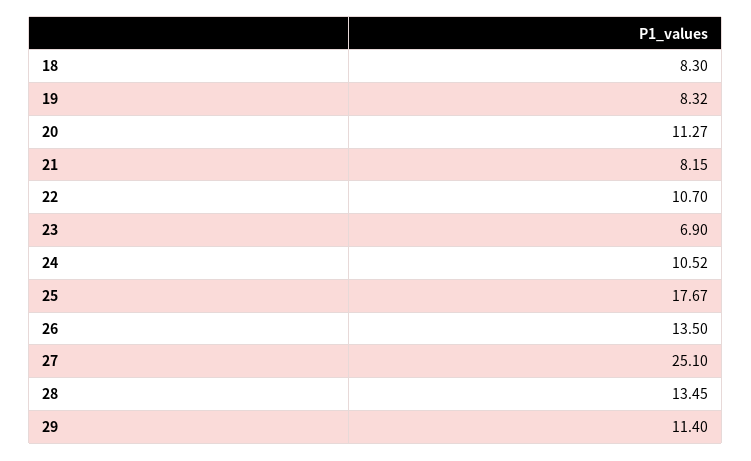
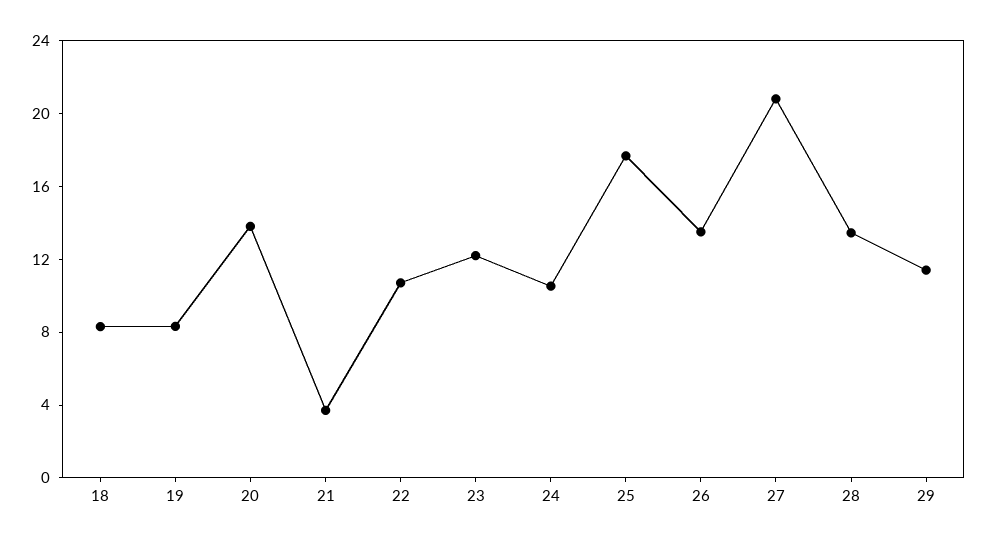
  {
    "18": 8.3,
    "19": 8.32,
-   "20": 11.27,
+   "20": 14,
-   "21": 8.15,
+   "21": 4,
    "22": 10.7,
-   "23": 6.9,
+   "23": 12,
    "24": 10.52,
    "25": 17.67,
    "26": 13.5,
-   "27": 25.1,
+   "27": 21,
    "28": 13.45,
    "29": 11.4
  }

